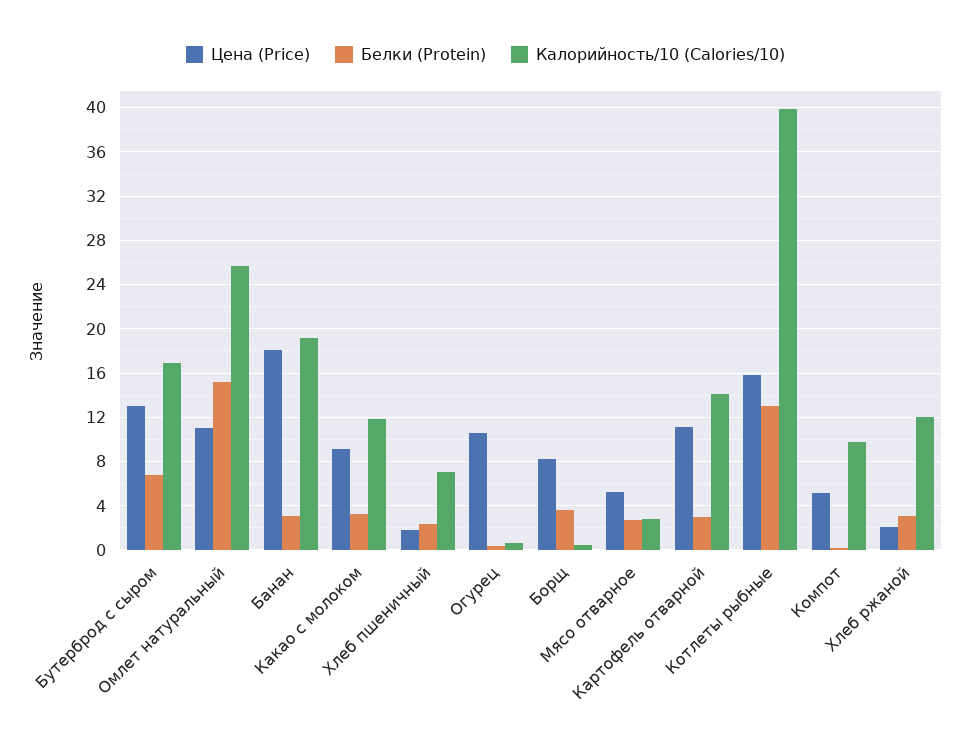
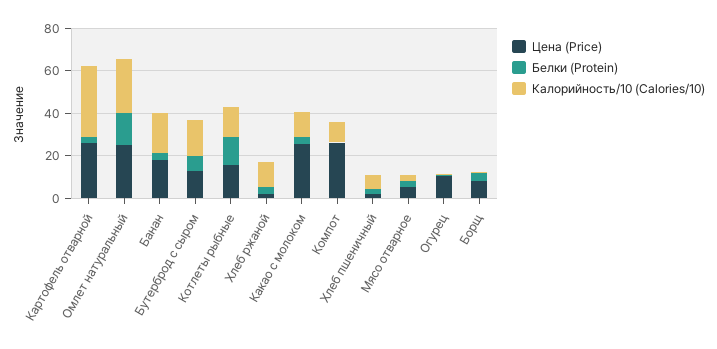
  {
    "Цена (Price)": {
      "Бутерброд с сыром": 13,
-     "Омлет натуральный": 11,
+     "Омлет натуральный": 25,
      "Банан": 18,
-     "Какао с молоком": 9,
+     "Какао с молоком": 25,
      "Хлеб пшеничный": 2,
      "Огурец": 11,
      "Борщ": 8,
      "Мясо отварное": 5,
-     "Картофель отварной": 11,
+     "Картофель отварной": 25,
      "Котлеты рыбные": 16,
-     "Компот": 5,
+     "Компот": 25,
      "Хлеб ржаной": 2
    },
    "Белки (Protein)": {
      "Бутерброд с сыром": 7,
      "Омлет натуральный": 15,
      "Банан": 3,
      "Какао с молоком": 3,
      "Хлеб пшеничный": 2,
      "Огурец": 0,
      "Борщ": 4,
      "Мясо отварное": 3,
      "Картофель отварной": 3,
      "Котлеты рыбные": 13,
      "Компот": 0,
      "Хлеб ржаной": 3
    },
    "Калорийность/10 (Calories/10)": {
      "Бутерброд с сыром": 17,
      "Омлет натуральный": 26,
      "Банан": 19,
      "Какао с молоком": 12,
      "Хлеб пшеничный": 7,
      "Огурец": 1,
      "Борщ": 0,
      "Мясо отварное": 3,
-     "Картофель отварной": 14,
+     "Картофель отварной": 35,
-     "Котлеты рыбные": 40,
+     "Котлеты рыбные": 15,
      "Компот": 10,
      "Хлеб ржаной": 12
    }
  }

